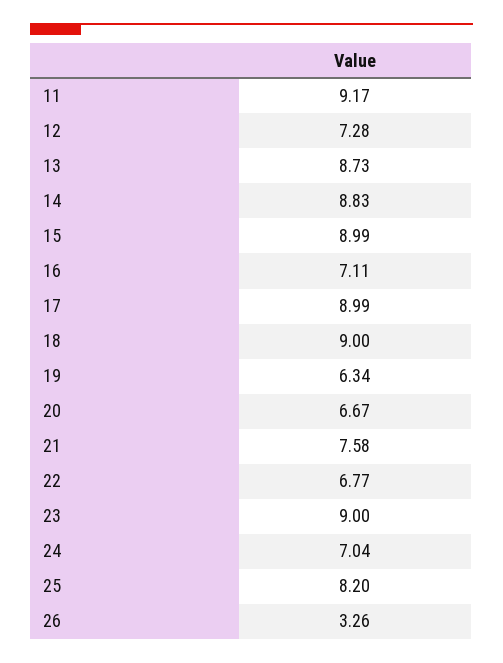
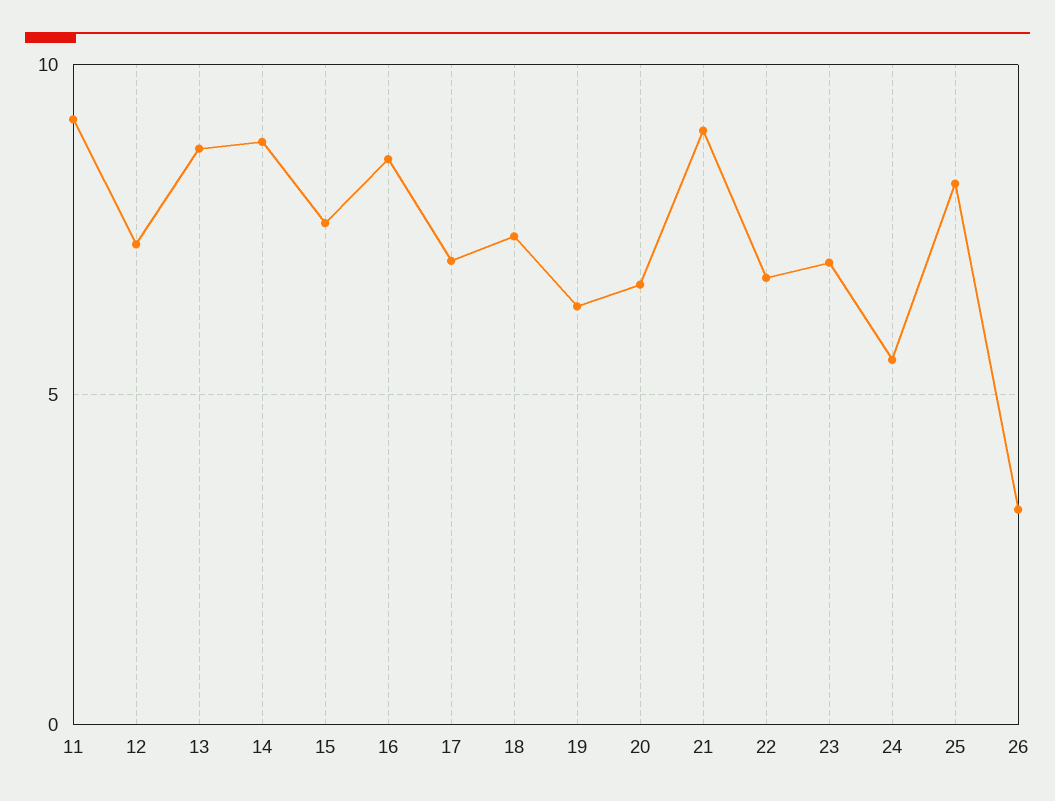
  {
    "11": 9.17,
    "12": 7.28,
    "13": 8.73,
    "14": 8.83,
-   "15": 8.99,
+   "15": 7.5,
-   "16": 7.11,
+   "16": 8.5,
-   "17": 8.99,
+   "17": 7,
-   "18": 9,
+   "18": 7.5,
    "19": 6.34,
    "20": 6.67,
-   "21": 7.58,
+   "21": 9,
    "22": 6.77,
-   "23": 9,
+   "23": 7,
-   "24": 7.04,
+   "24": 5.5,
    "25": 8.2,
    "26": 3.26
  }

